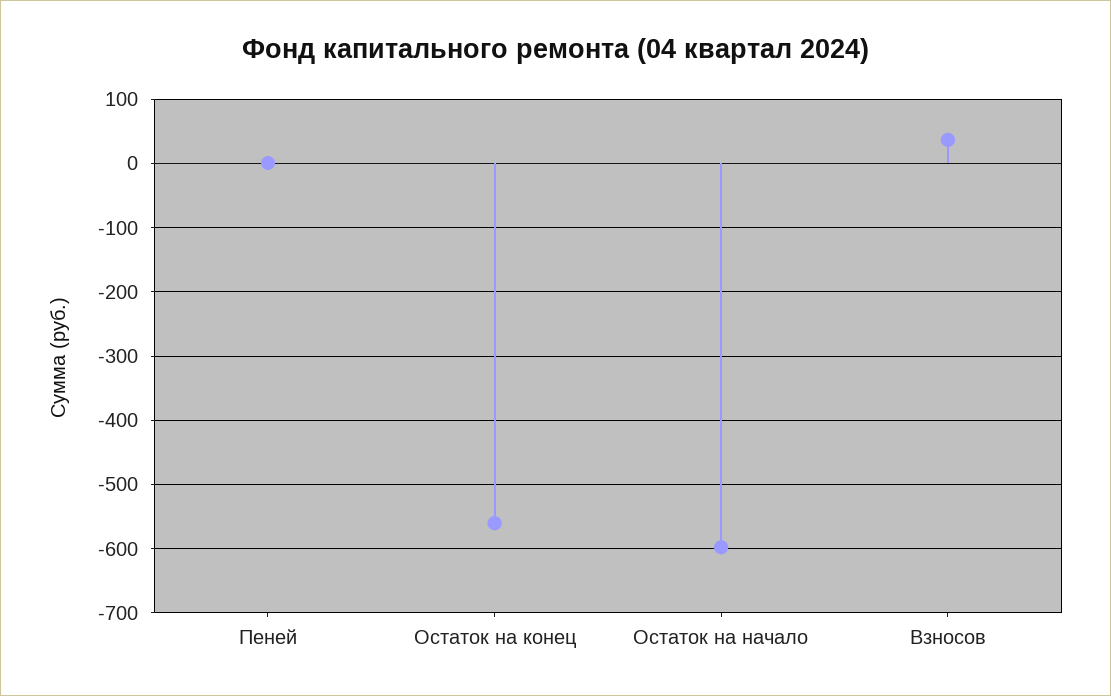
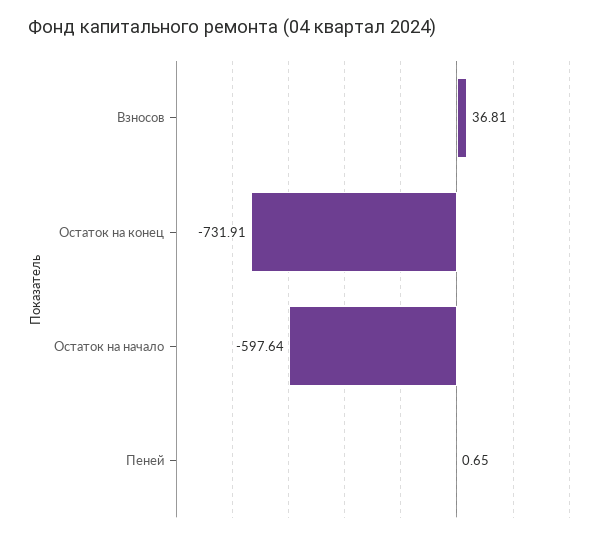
  {
    "Пеней": 0.65,
-   "Остаток на конец": -560,
+   "Остаток на конец": -731.91,
    "Остаток на начало": -597.64,
    "Взносов": 36.81
  }

